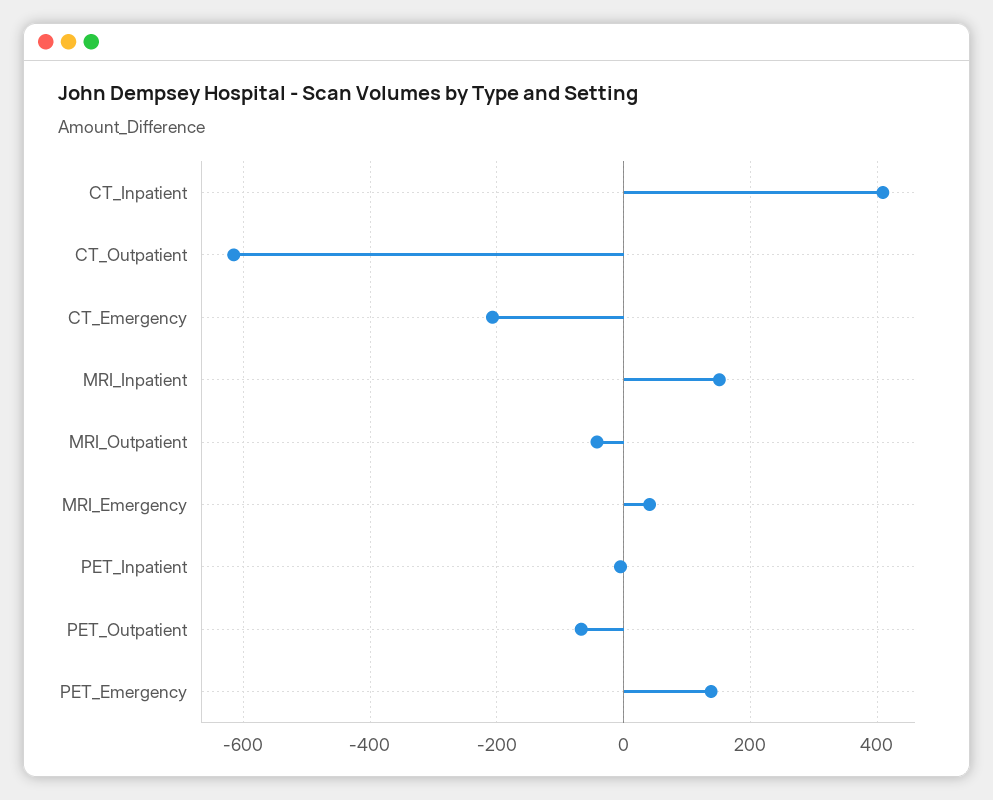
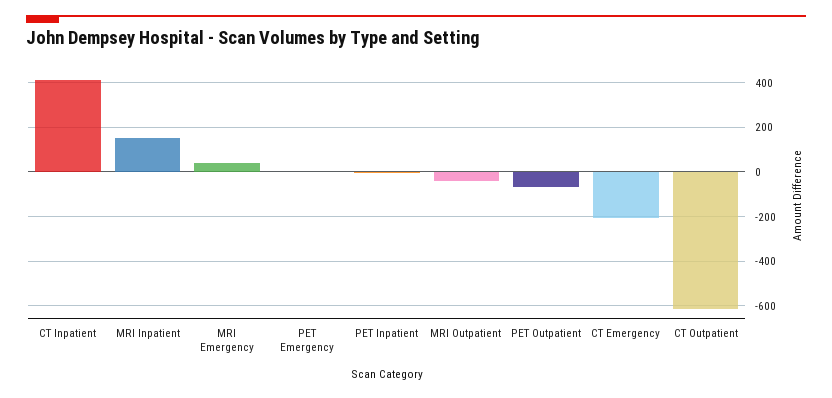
  {
    "CT_Inpatient": 400,
    "CT_Outpatient": -620,
    "CT_Emergency": -200,
    "MRI_Inpatient": 160,
    "MRI_Outpatient": -40,
    "MRI_Emergency": 40,
    "PET_Inpatient": 0,
    "PET_Outpatient": -60,
-   "PET_Emergency": 140
+   "PET_Emergency": 0
  }

